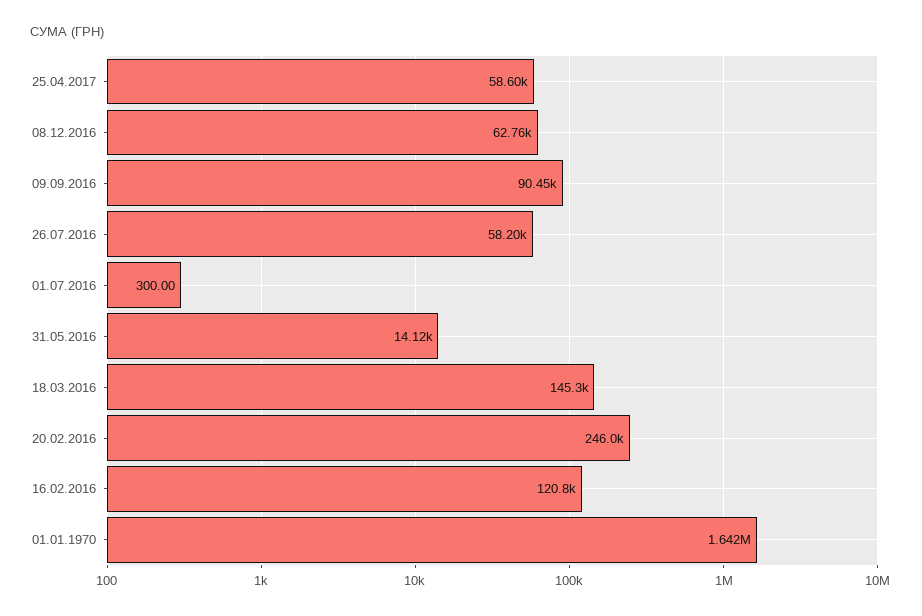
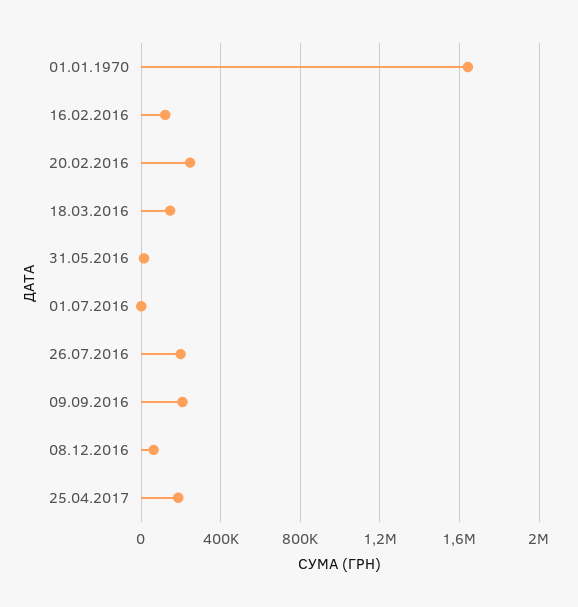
  {
-   "25.04.2017": 58600,
+   "25.04.2017": 200000,
    "08.12.2016": 62760,
-   "09.09.2016": 90450,
+   "09.09.2016": 200000,
-   "26.07.2016": 58200,
+   "26.07.2016": 200000,
    "01.07.2016": 300,
    "31.05.2016": 14120,
    "18.03.2016": 145300,
    "20.02.2016": 246000,
    "16.02.2016": 120800,
    "01.01.1970": 1642000
  }

